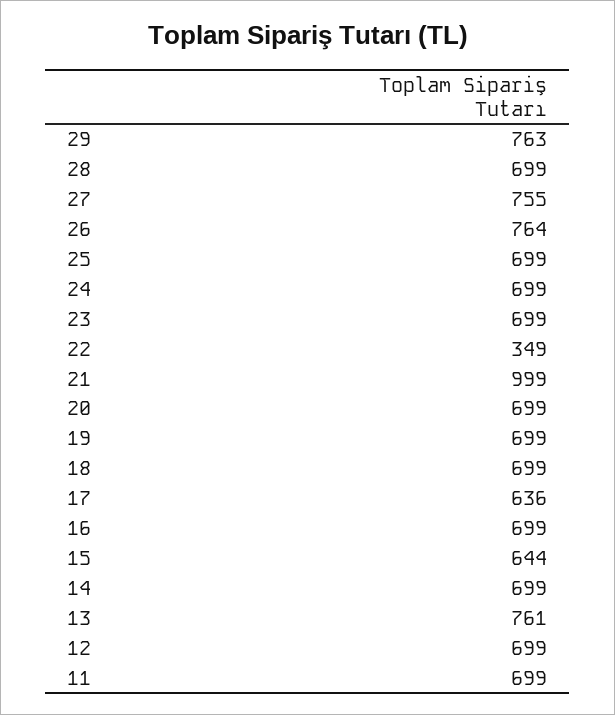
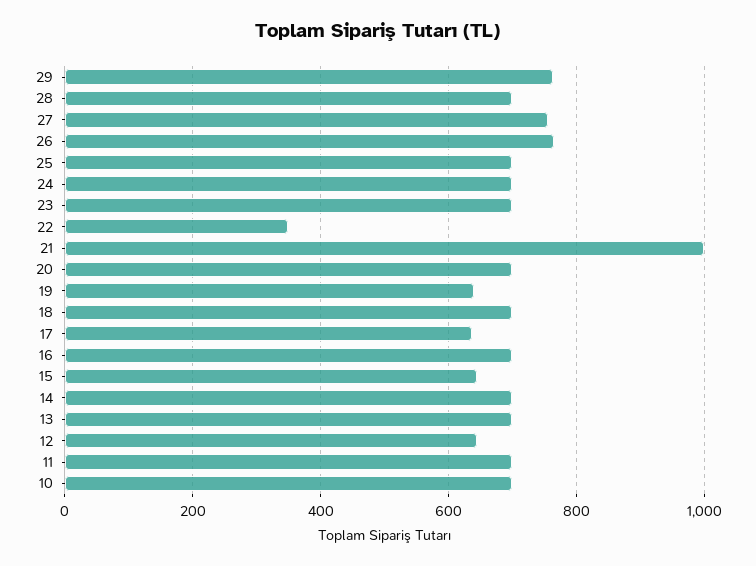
  {
    "29": 763,
    "28": 699,
    "27": 755,
    "26": 764,
    "25": 699,
    "24": 699,
    "23": 699,
    "22": 349,
    "21": 999,
    "20": 699,
-   "19": 699,
+   "19": 640,
    "18": 699,
    "17": 636,
    "16": 699,
    "15": 644,
    "14": 699,
-   "13": 761,
+   "13": 700,
-   "12": 699,
+   "12": 640,
-   "11": 699
+   "11": 699,
+   "10": 700
  }

